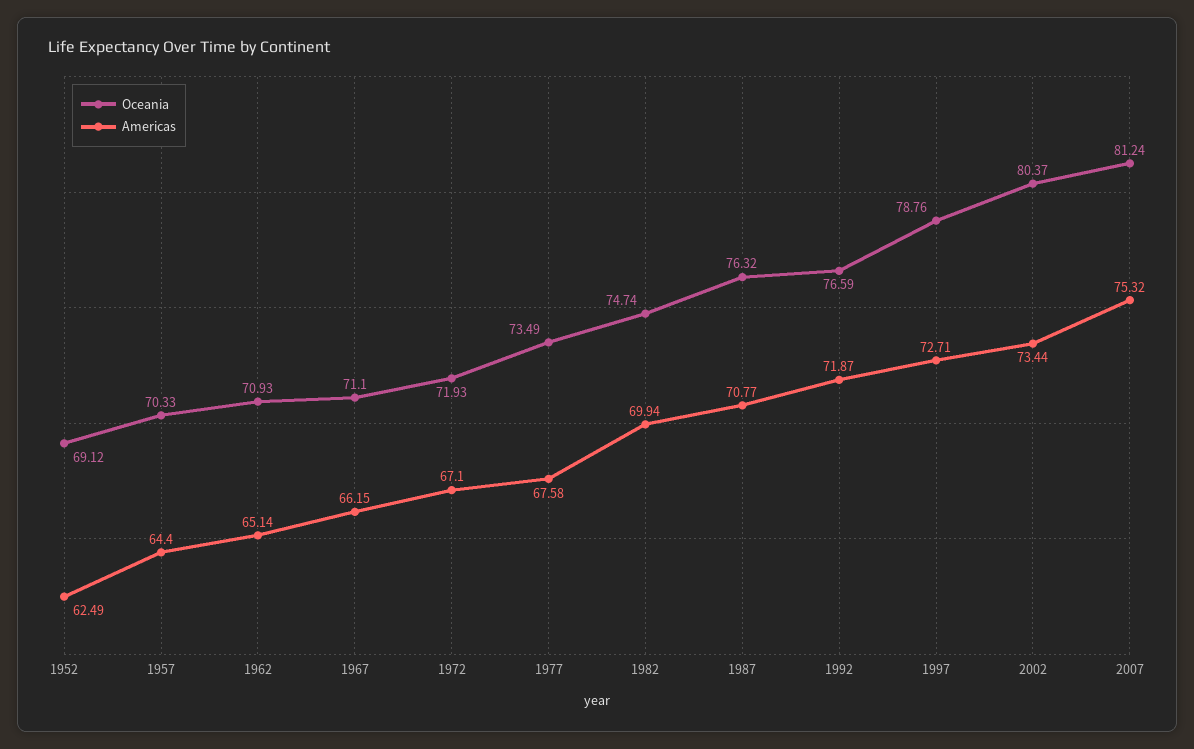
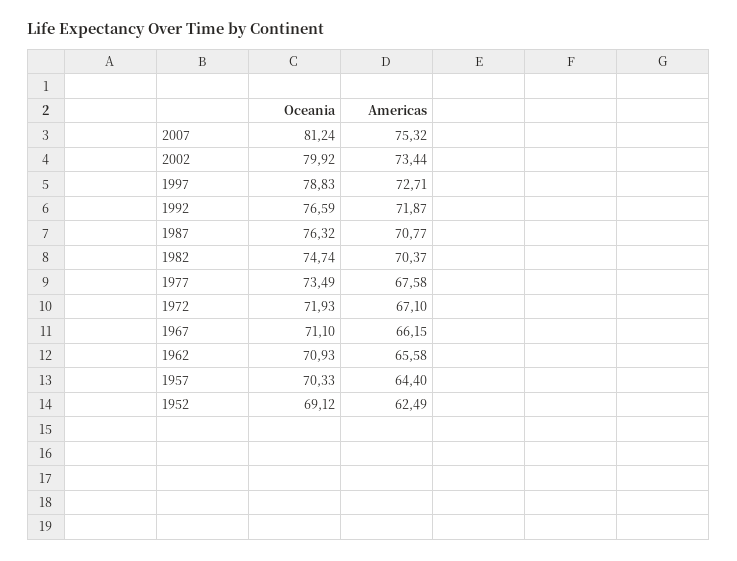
  {
    "Oceania": {
      "1952": 69.12,
      "1957": 70.33,
      "1962": 70.93,
      "1967": 71.1,
      "1972": 71.93,
      "1977": 73.49,
      "1982": 74.74,
      "1987": 76.32,
      "1992": 76.59,
-     "1997": 78.76,
+     "1997": 78.83,
-     "2002": 80.37,
+     "2002": 79.92,
      "2007": 81.24
    },
    "Americas": {
      "1952": 62.49,
      "1957": 64.4,
-     "1962": 65.14,
+     "1962": 65.58,
      "1967": 66.15,
      "1972": 67.1,
      "1977": 67.58,
-     "1982": 69.94,
+     "1982": 70.37,
      "1987": 70.77,
      "1992": 71.87,
      "1997": 72.71,
      "2002": 73.44,
      "2007": 75.32
    }
  }

